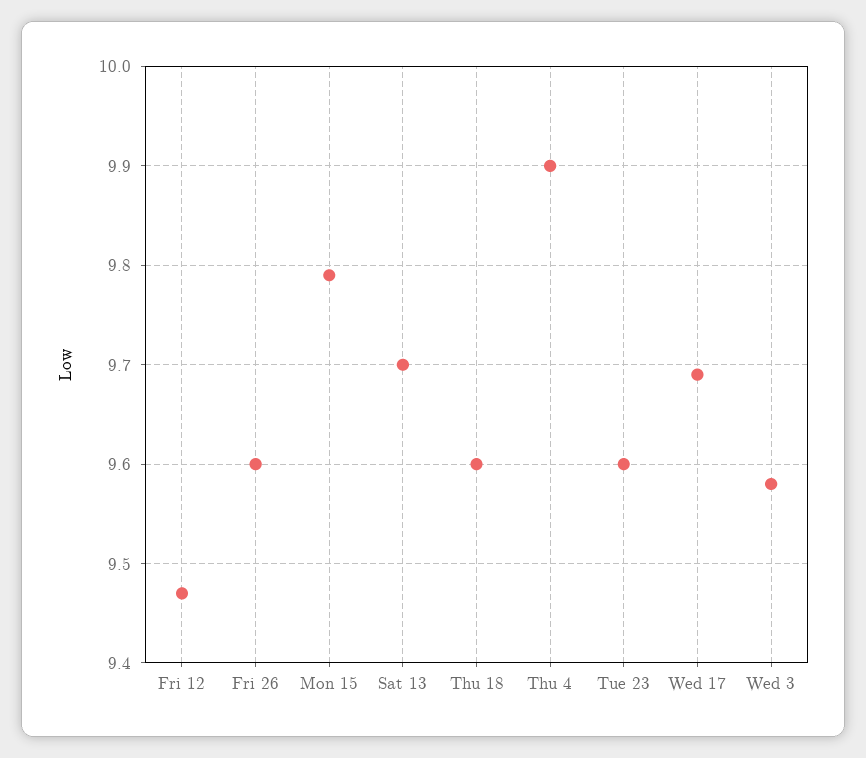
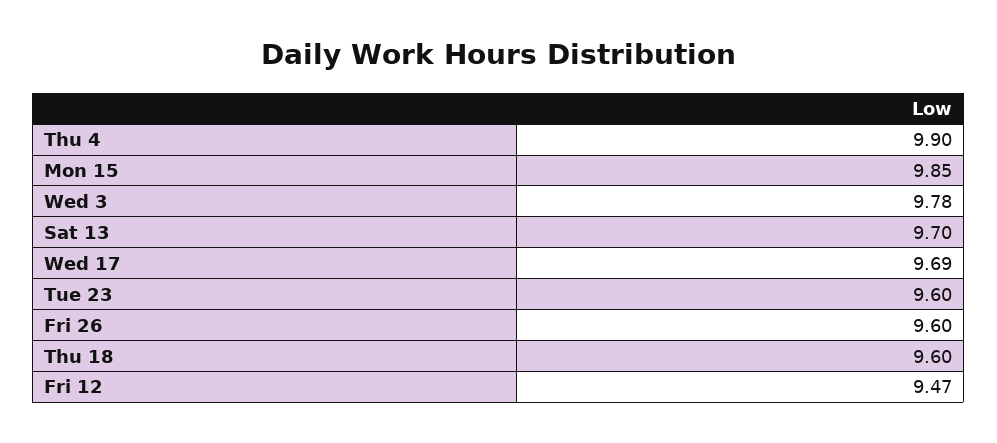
  {
    "Fri 12": 9.47,
    "Fri 26": 9.6,
-   "Mon 15": 9.79,
+   "Mon 15": 9.85,
    "Sat 13": 9.7,
    "Thu 18": 9.6,
    "Thu 4": 9.9,
    "Tue 23": 9.6,
    "Wed 17": 9.69,
-   "Wed 3": 9.58
+   "Wed 3": 9.78
  }

